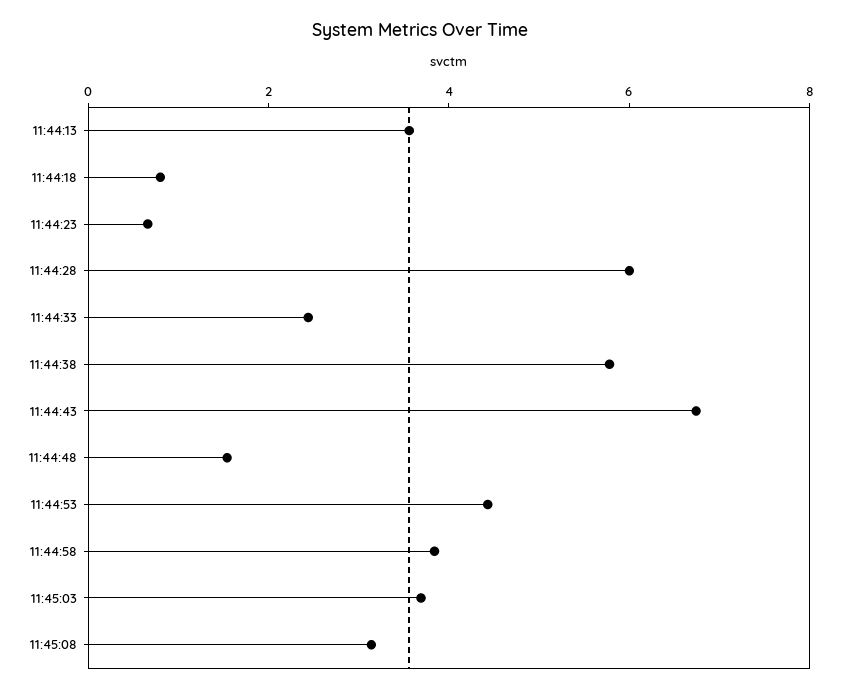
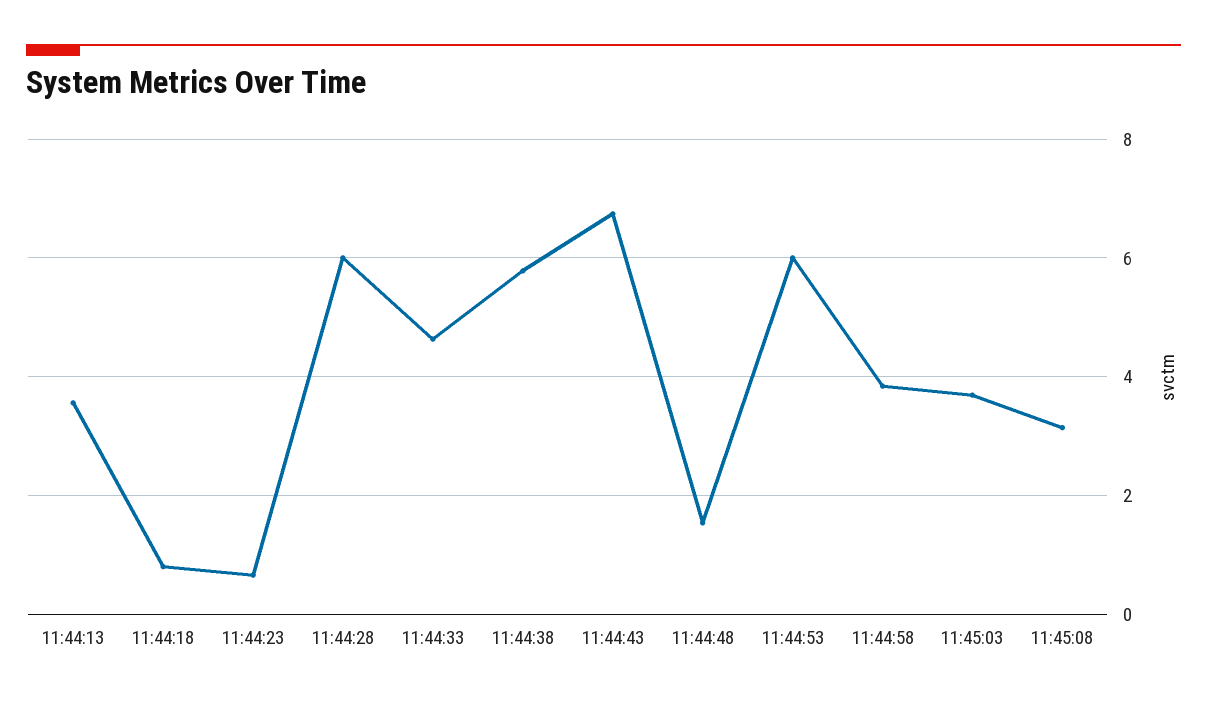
  {
    "11:44:13": 3.6,
    "11:44:18": 0.8,
    "11:44:23": 0.6,
    "11:44:28": 6,
-   "11:44:33": 2.5,
+   "11:44:33": 4.6,
    "11:44:38": 5.8,
    "11:44:43": 6.8,
    "11:44:48": 1.6,
-   "11:44:53": 4.5,
+   "11:44:53": 6,
    "11:44:58": 3.8,
    "11:45:03": 3.6,
    "11:45:08": 3.2
  }

